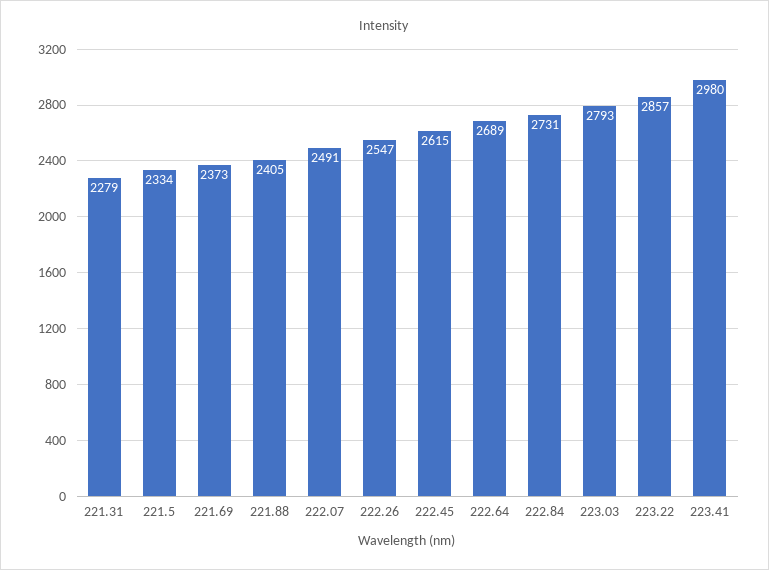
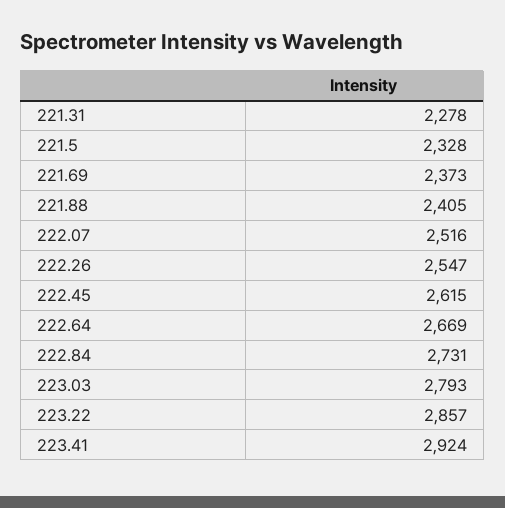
  {
-   "221.31": 2279,
+   "221.31": 2278,
-   "221.5": 2334,
+   "221.5": 2328,
    "221.69": 2373,
    "221.88": 2405,
-   "222.07": 2491,
+   "222.07": 2516,
    "222.26": 2547,
    "222.45": 2615,
-   "222.64": 2689,
+   "222.64": 2669,
    "222.84": 2731,
    "223.03": 2793,
    "223.22": 2857,
-   "223.41": 2980
+   "223.41": 2924
  }

